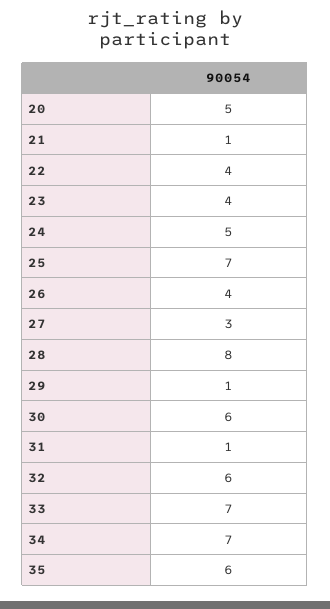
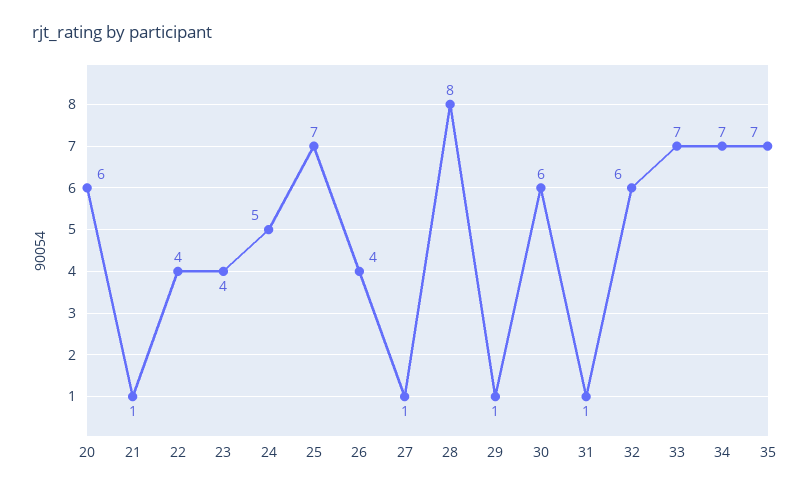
  {
-   "20": 5,
+   "20": 6,
    "21": 1,
    "22": 4,
    "23": 4,
    "24": 5,
    "25": 7,
    "26": 4,
-   "27": 3,
+   "27": 1,
    "28": 8,
    "29": 1,
    "30": 6,
    "31": 1,
    "32": 6,
    "33": 7,
    "34": 7,
-   "35": 6
+   "35": 7
  }

